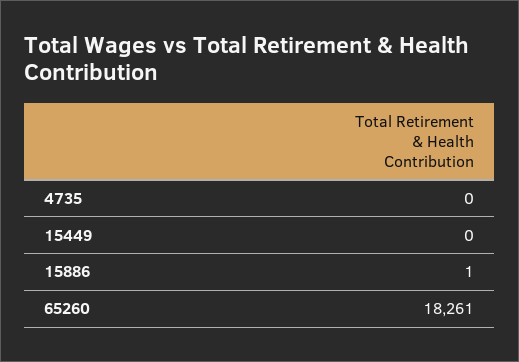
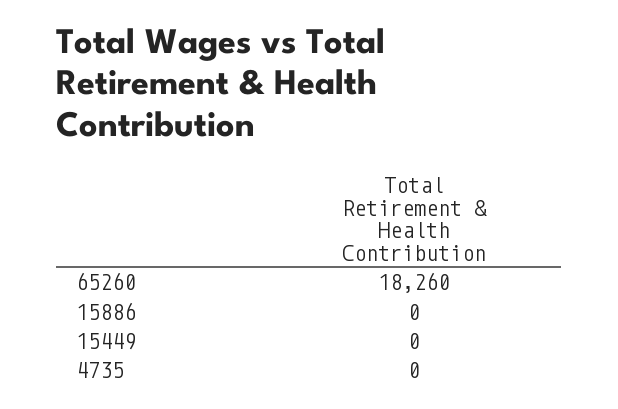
  {
    "4735": 0,
    "15449": 0,
-   "15886": 1,
+   "15886": 0,
-   "65260": 18261
+   "65260": 18260
  }

